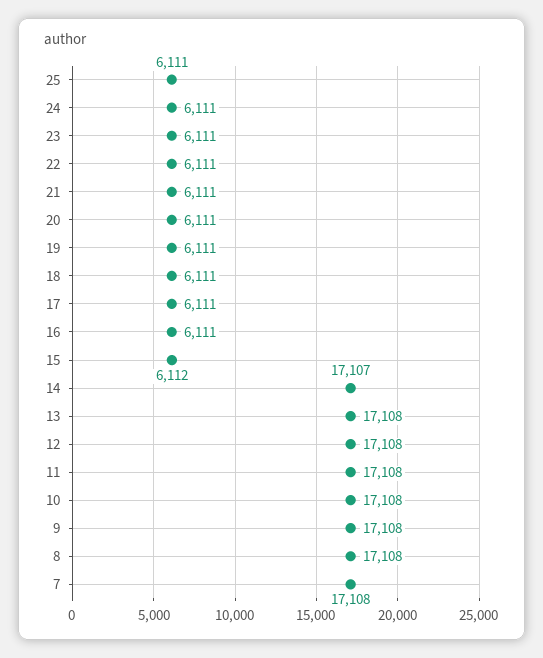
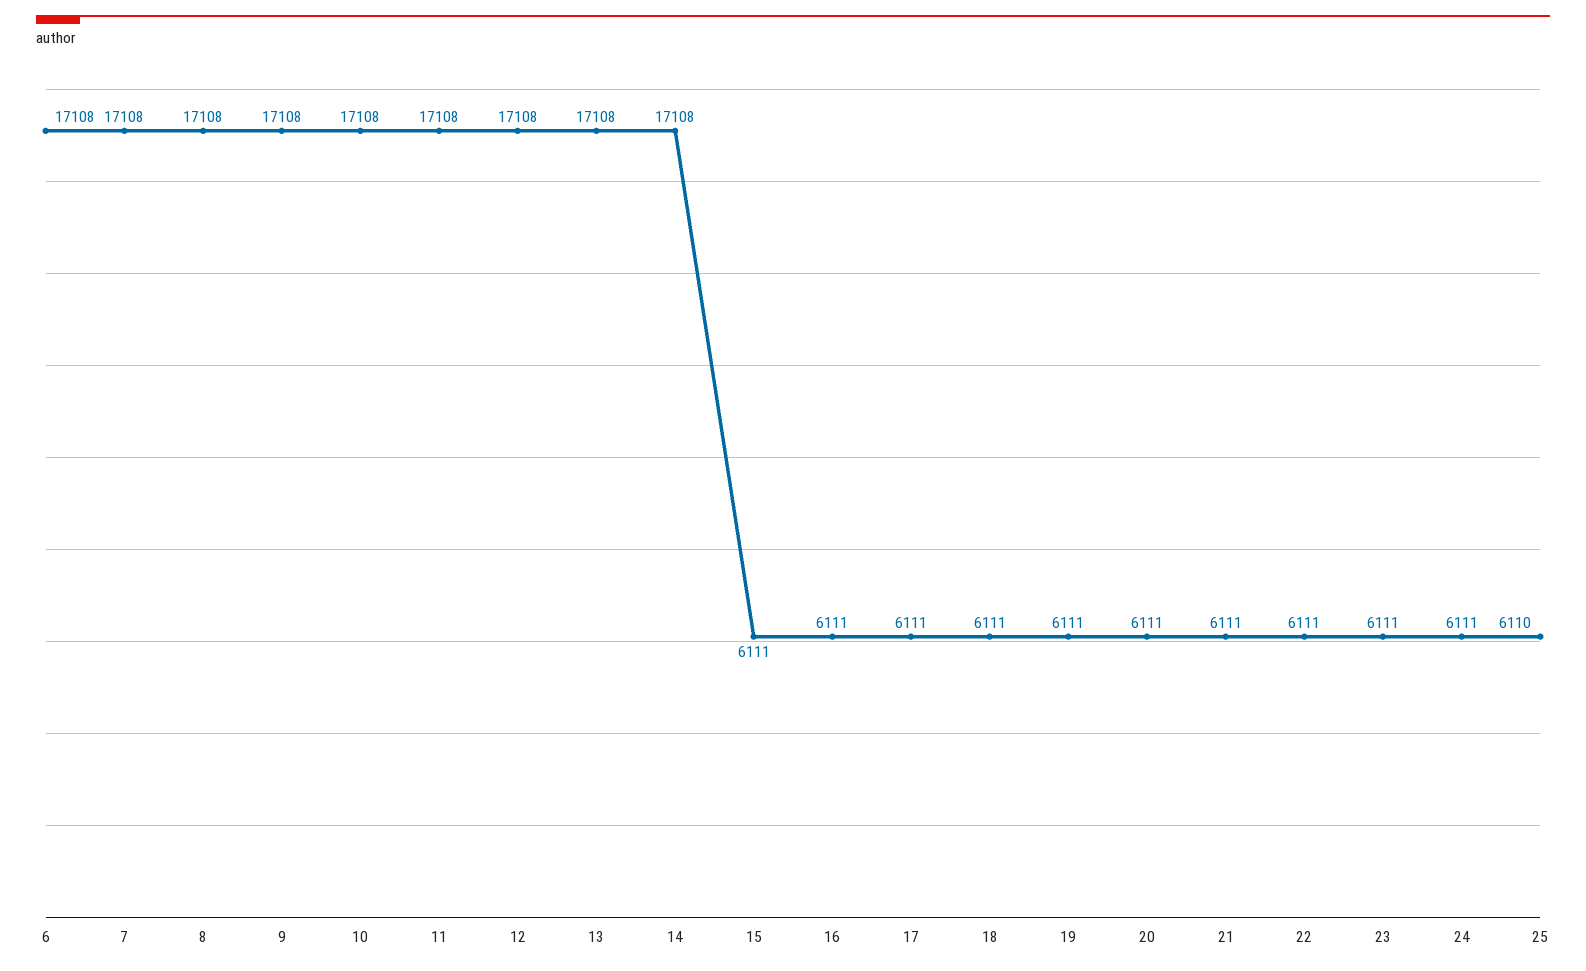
  {
-   "25": 6111,
+   "25": 6110,
    "24": 6111,
    "23": 6111,
    "22": 6111,
    "21": 6111,
    "20": 6111,
    "19": 6111,
    "18": 6111,
    "17": 6111,
    "16": 6111,
-   "15": 6112,
+   "15": 6111,
-   "14": 17107,
+   "14": 17108,
    "13": 17108,
    "12": 17108,
    "11": 17108,
    "10": 17108,
    "9": 17108,
    "8": 17108,
-   "7": 17108
+   "7": 17108,
+   "6": 17108
  }

